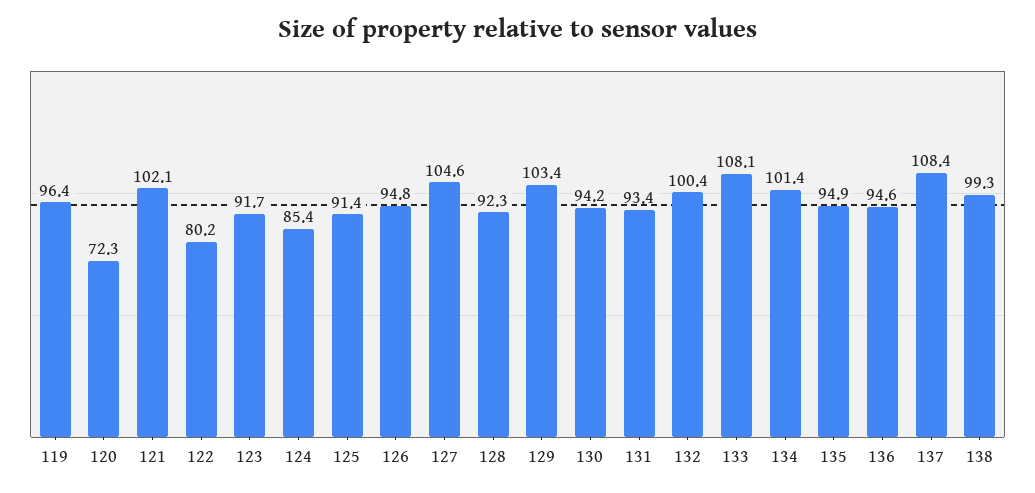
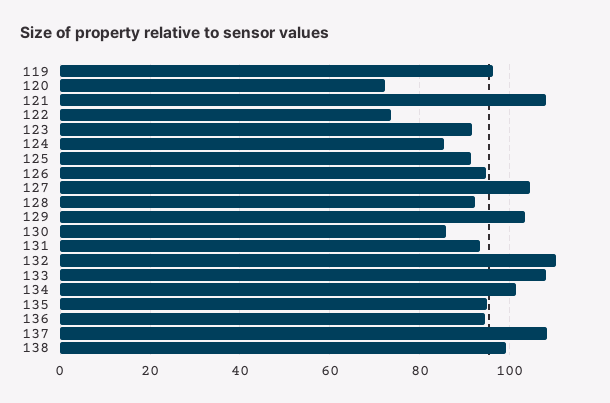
  {
    "119": 96.4,
    "120": 72.3,
-   "121": 102.1,
+   "121": 108,
-   "122": 80.2,
+   "122": 74,
    "123": 91.7,
    "124": 85.4,
    "125": 91.4,
    "126": 94.8,
    "127": 104.6,
    "128": 92.3,
    "129": 103.4,
-   "130": 94.2,
+   "130": 86,
    "131": 93.4,
-   "132": 100.4,
+   "132": 110,
    "133": 108.1,
    "134": 101.4,
    "135": 94.9,
    "136": 94.6,
    "137": 108.4,
    "138": 99.3
  }

